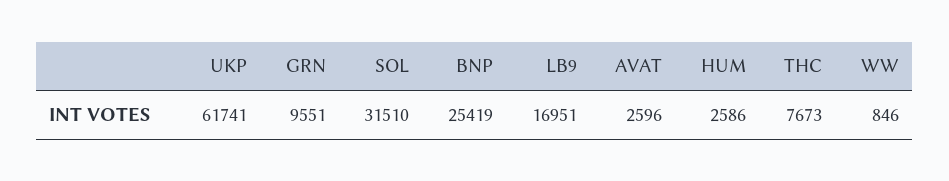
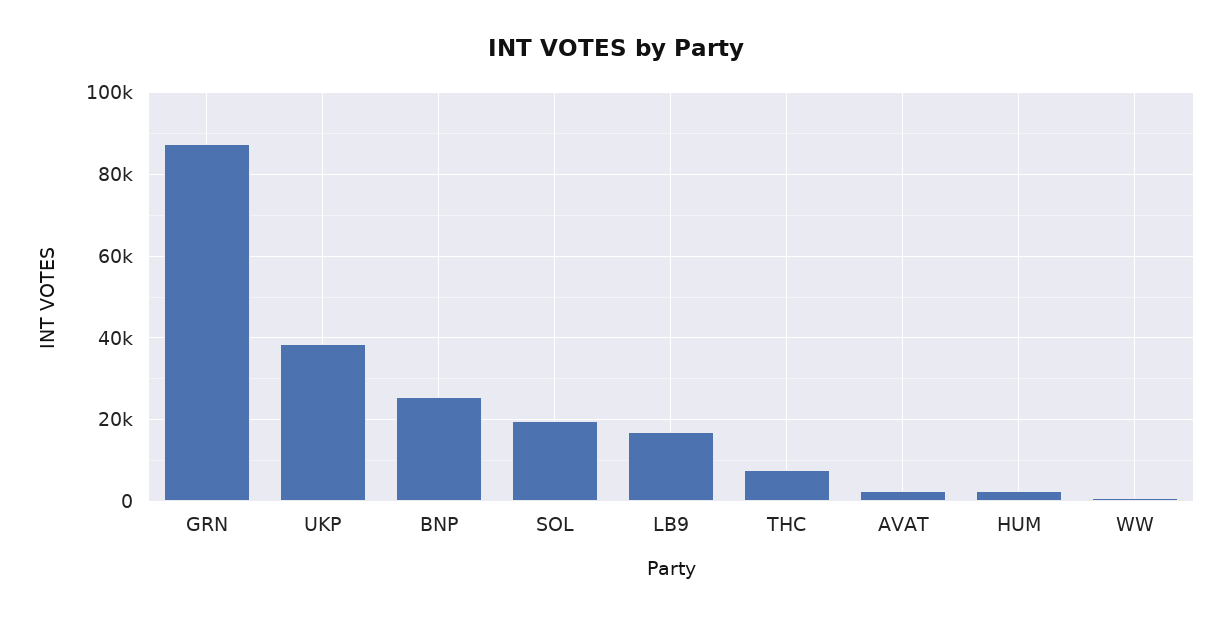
  {
-   "UKP": 61741,
+   "UKP": 38000,
-   "GRN": 9551,
+   "GRN": 88000,
-   "SOL": 31510,
+   "SOL": 20000,
    "BNP": 25419,
    "LB9": 16951,
    "AVAT": 2596,
    "HUM": 2586,
    "THC": 7673,
    "WW": 846
  }

